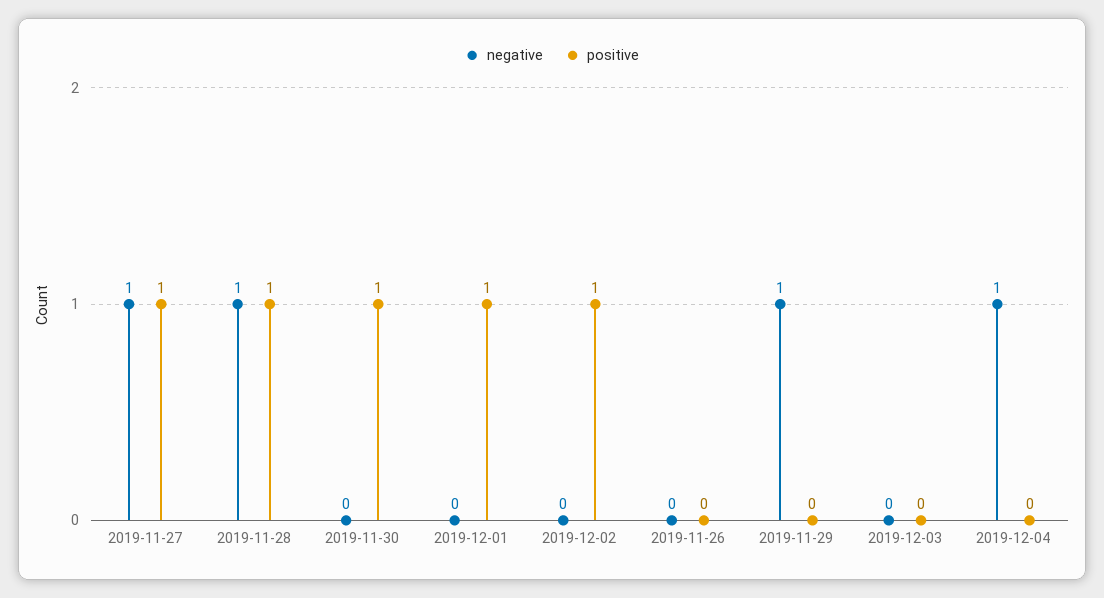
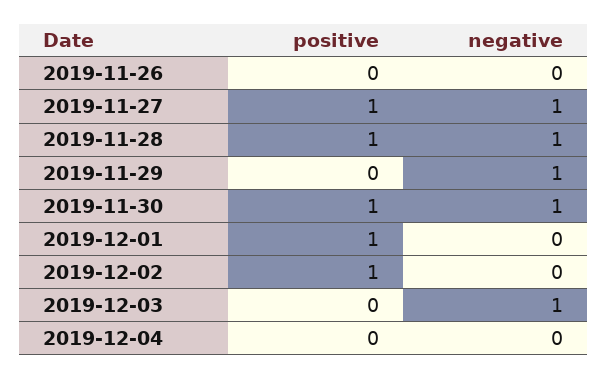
  {
    "negative": {
      "2019-11-27": 1,
      "2019-11-28": 1,
-     "2019-11-30": 0,
+     "2019-11-30": 1,
      "2019-12-01": 0,
      "2019-12-02": 0,
      "2019-11-26": 0,
      "2019-11-29": 1,
-     "2019-12-03": 0,
+     "2019-12-03": 1,
-     "2019-12-04": 1
+     "2019-12-04": 0
    },
    "positive": {
      "2019-11-27": 1,
      "2019-11-28": 1,
      "2019-11-30": 1,
      "2019-12-01": 1,
      "2019-12-02": 1,
      "2019-11-26": 0,
      "2019-11-29": 0,
      "2019-12-03": 0,
      "2019-12-04": 0
    }
  }

